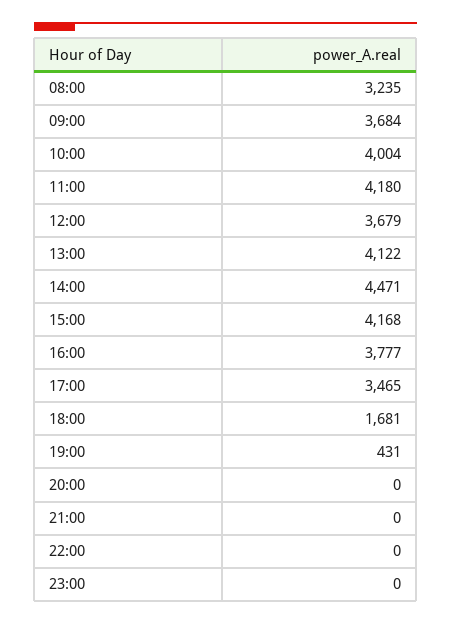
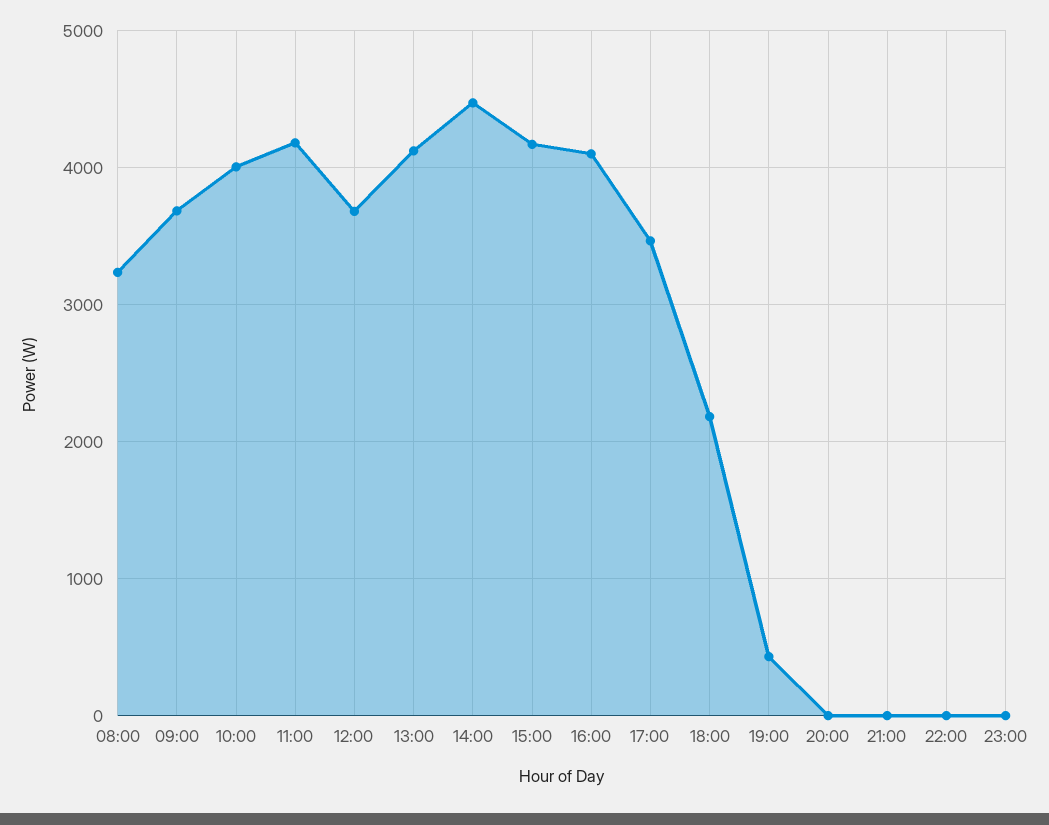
  {
    "08:00": 3235,
    "09:00": 3684,
    "10:00": 4004,
    "11:00": 4180,
    "12:00": 3679,
    "13:00": 4122,
    "14:00": 4471,
    "15:00": 4168,
-   "16:00": 3777,
+   "16:00": 4100,
    "17:00": 3465,
-   "18:00": 1681,
+   "18:00": 2200,
    "19:00": 431,
    "20:00": 0,
    "21:00": 0,
    "22:00": 0,
    "23:00": 0
  }

